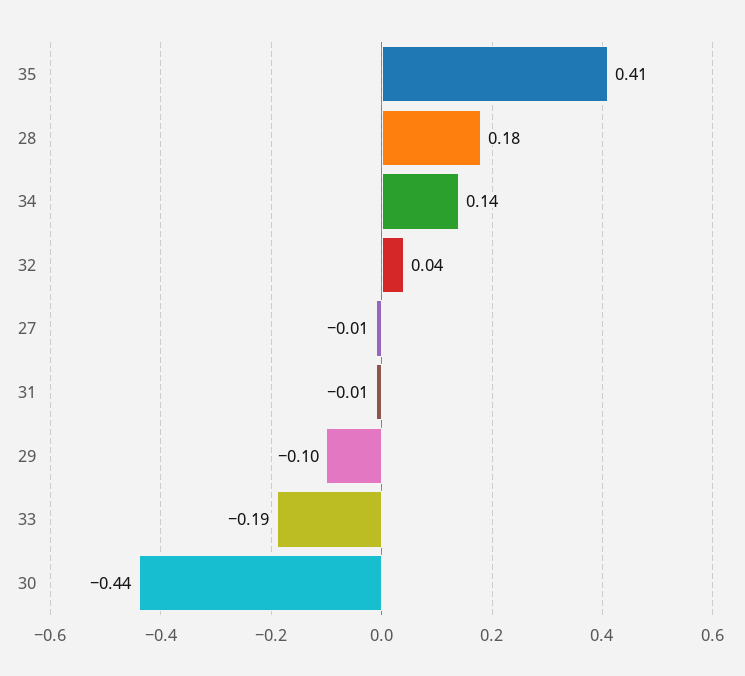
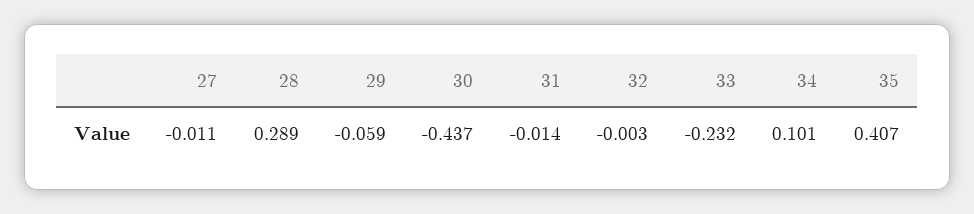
  {
    "35": 0.407,
-   "28": 0.18,
+   "28": 0.289,
-   "34": 0.14,
+   "34": 0.101,
-   "32": 0.04,
+   "32": -0.003,
    "27": -0.011,
    "31": -0.014,
-   "29": -0.1,
+   "29": -0.059,
-   "33": -0.19,
+   "33": -0.232,
    "30": -0.437
  }

